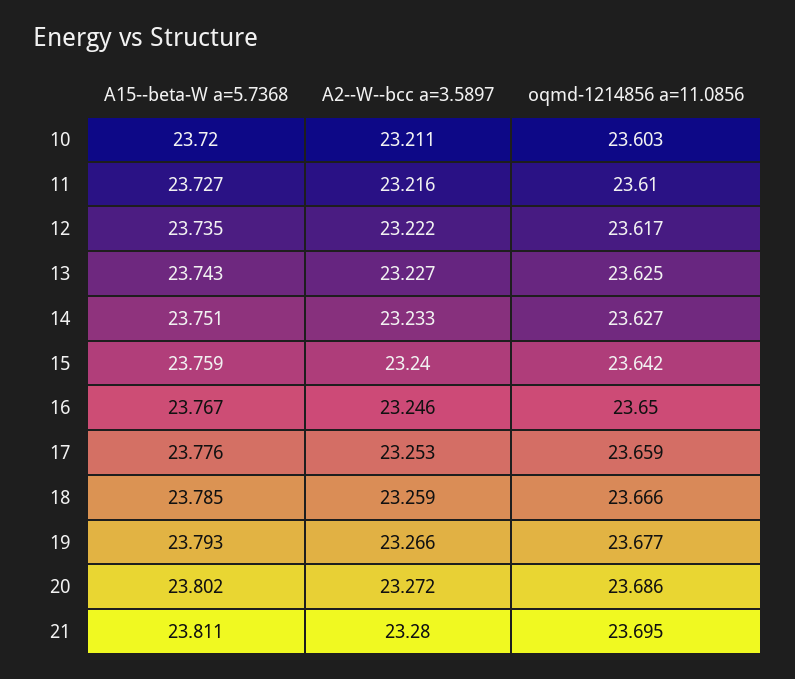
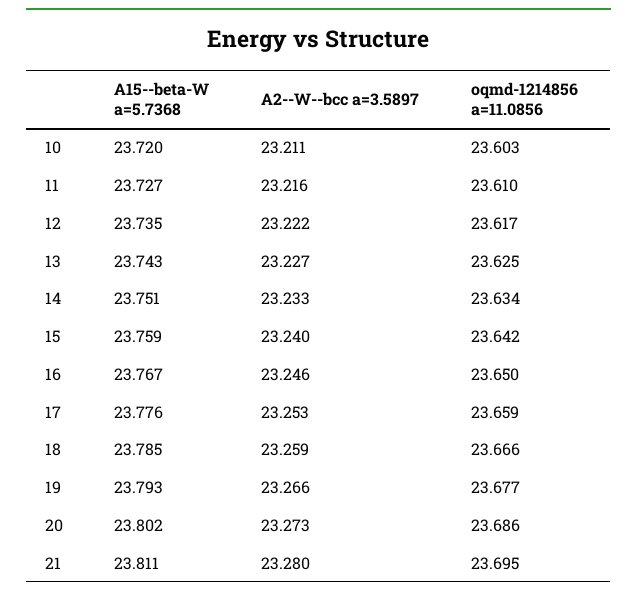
  {
    "A15--beta-W a=5.7368": {
      "10": 23.72,
      "11": 23.727,
      "12": 23.735,
      "13": 23.743,
      "14": 23.751,
      "15": 23.759,
      "16": 23.767,
      "17": 23.776,
      "18": 23.785,
      "19": 23.793,
      "20": 23.802,
      "21": 23.811
    },
    "A2--W--bcc a=3.5897": {
      "10": 23.211,
      "11": 23.216,
      "12": 23.222,
      "13": 23.227,
      "14": 23.233,
      "15": 23.24,
      "16": 23.246,
      "17": 23.253,
      "18": 23.259,
      "19": 23.266,
-     "20": 23.272,
+     "20": 23.273,
      "21": 23.28
    },
    "oqmd-1214856 a=11.0856": {
      "10": 23.603,
      "11": 23.61,
      "12": 23.617,
      "13": 23.625,
-     "14": 23.627,
+     "14": 23.634,
      "15": 23.642,
      "16": 23.65,
      "17": 23.659,
      "18": 23.666,
      "19": 23.677,
      "20": 23.686,
      "21": 23.695
    }
  }

